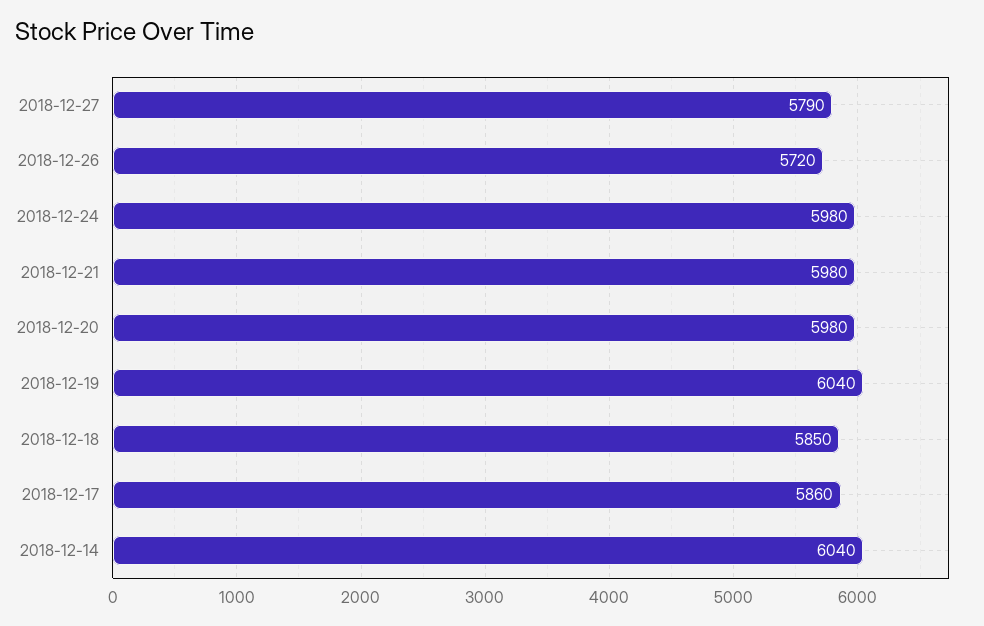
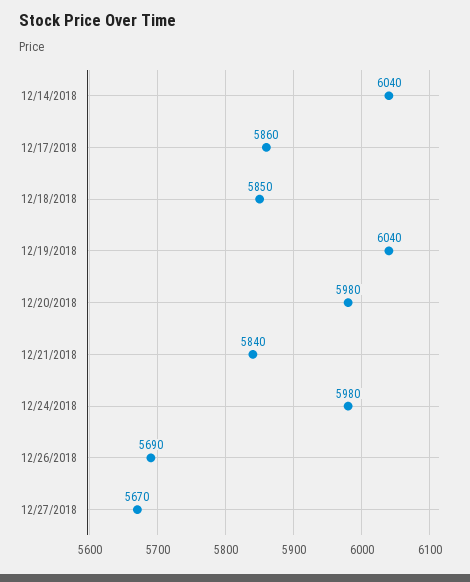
  {
-   "2018-12-27": 5790,
+   "2018-12-27": 5670,
-   "2018-12-26": 5720,
+   "2018-12-26": 5690,
    "2018-12-24": 5980,
-   "2018-12-21": 5980,
+   "2018-12-21": 5840,
    "2018-12-20": 5980,
    "2018-12-19": 6040,
    "2018-12-18": 5850,
    "2018-12-17": 5860,
    "2018-12-14": 6040
  }

